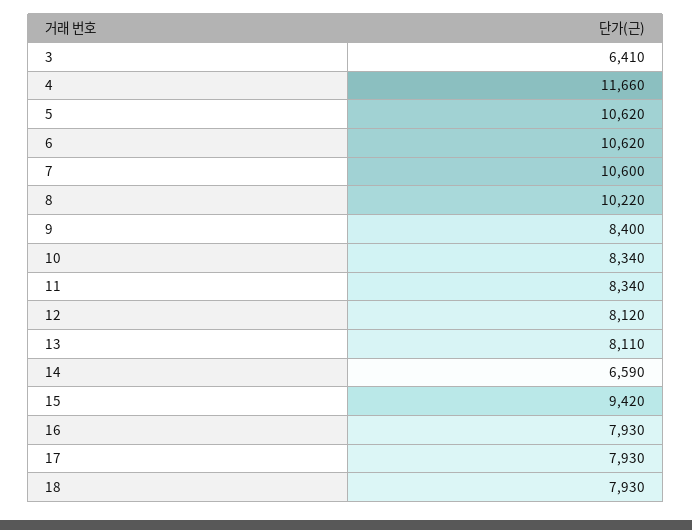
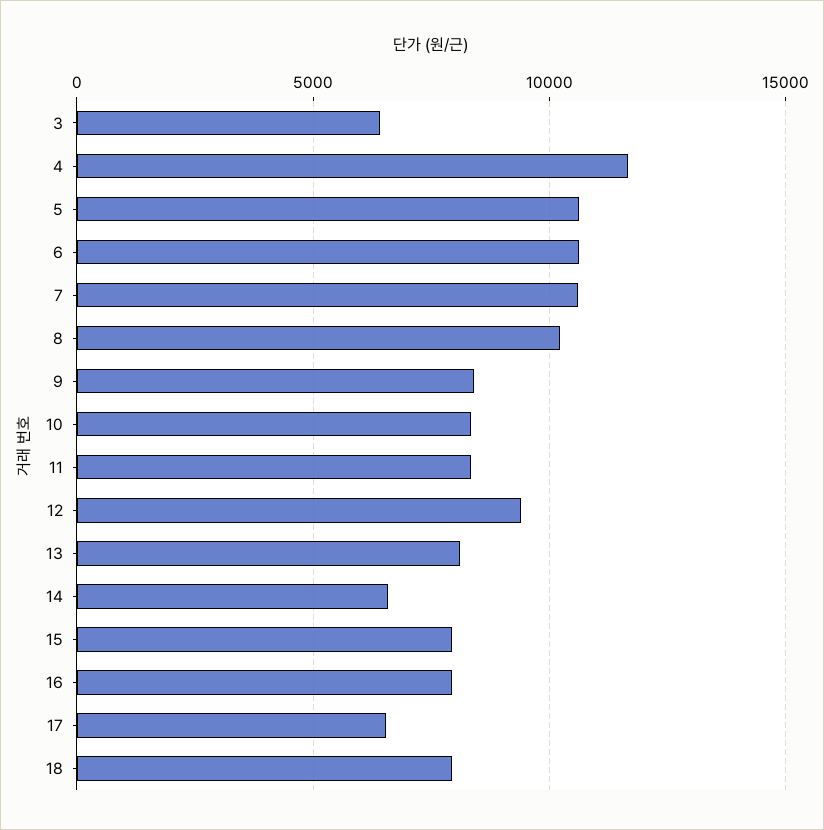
  {
    "3": 6410,
    "4": 11660,
    "5": 10620,
    "6": 10620,
    "7": 10600,
    "8": 10220,
    "9": 8400,
    "10": 8340,
    "11": 8340,
-   "12": 8120,
+   "12": 9500,
    "13": 8110,
    "14": 6590,
-   "15": 9420,
+   "15": 8000,
    "16": 7930,
-   "17": 7930,
+   "17": 6500,
    "18": 7930
  }

